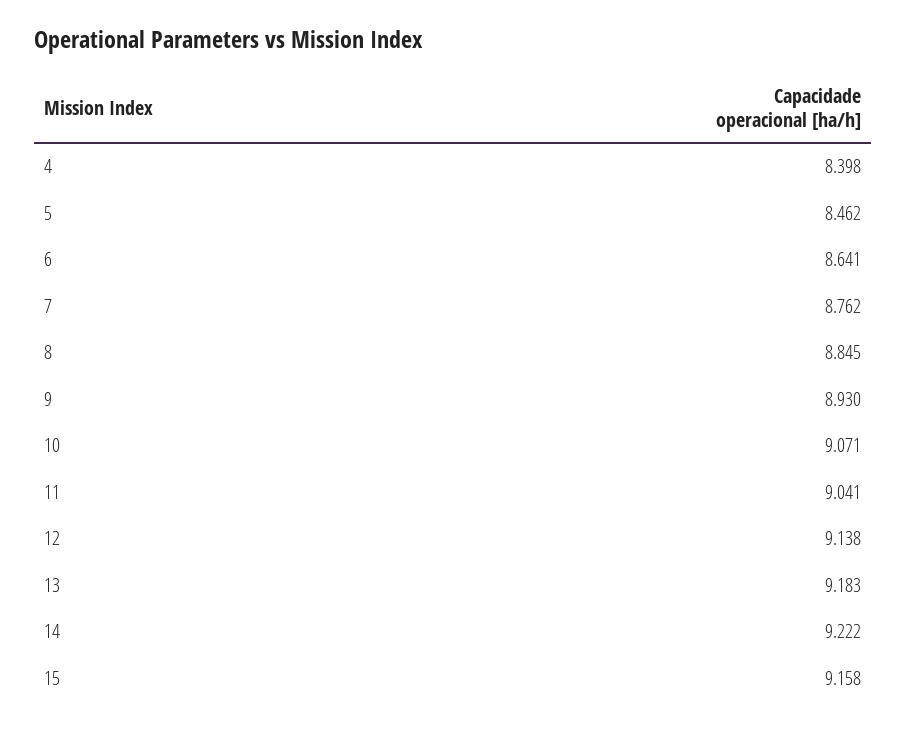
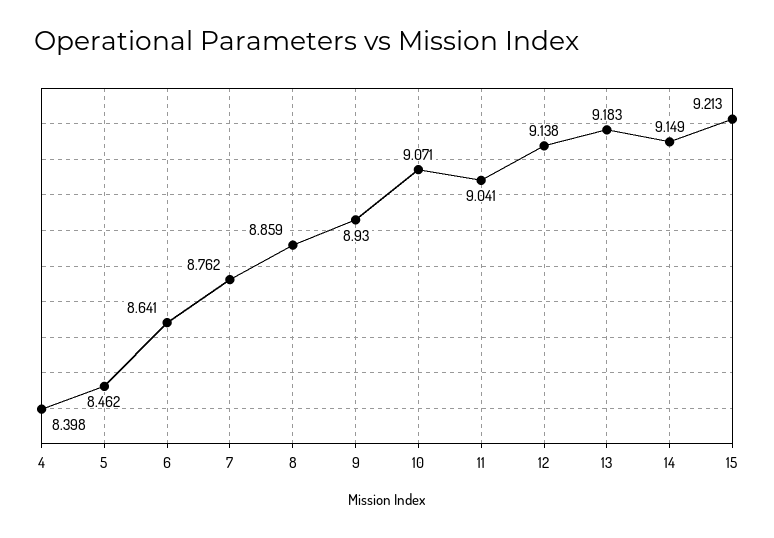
  {
    "4": 8.398,
    "5": 8.462,
    "6": 8.641,
    "7": 8.762,
-   "8": 8.845,
+   "8": 8.859,
    "9": 8.93,
    "10": 9.071,
    "11": 9.041,
    "12": 9.138,
    "13": 9.183,
-   "14": 9.222,
+   "14": 9.149,
-   "15": 9.158
+   "15": 9.213
  }

